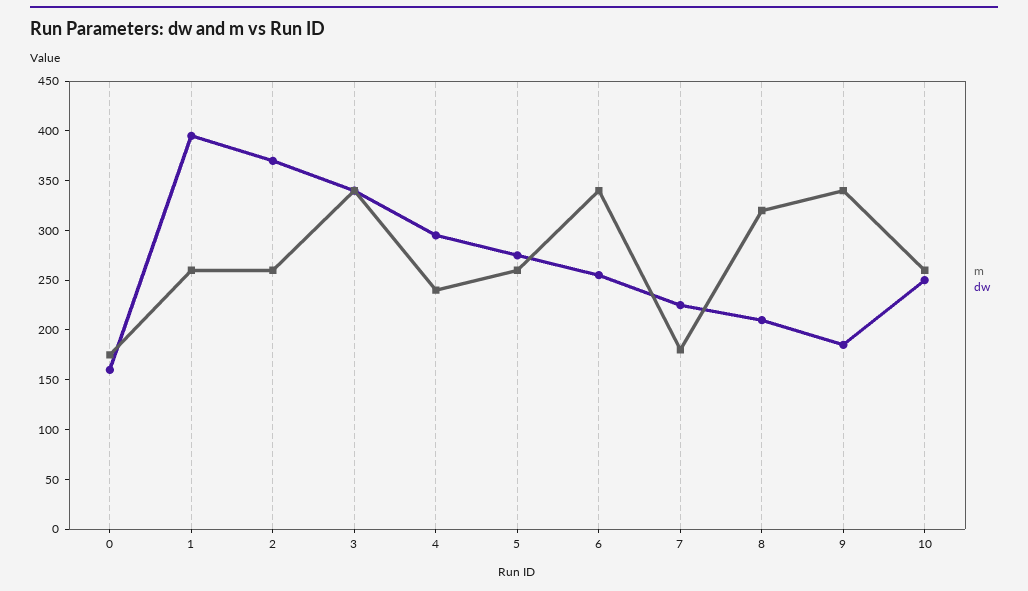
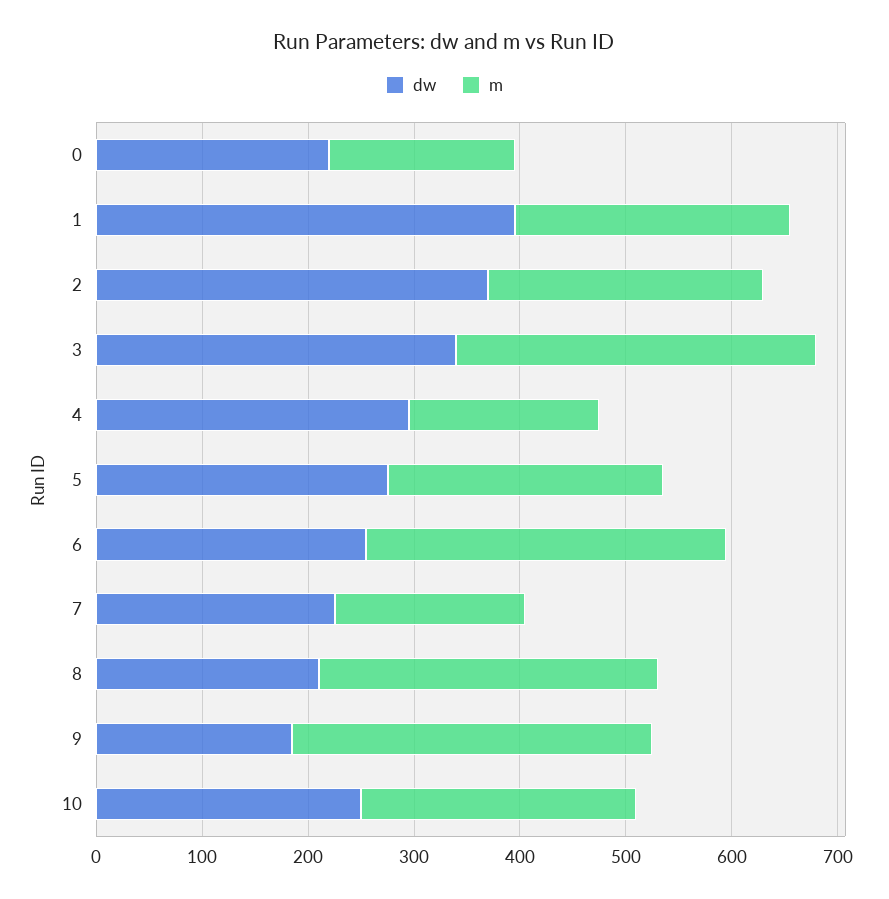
  {
    "m": {
      "0": 180,
      "1": 260,
      "2": 260,
      "3": 340,
-     "4": 240,
+     "4": 180,
      "5": 260,
      "6": 340,
      "7": 180,
      "8": 320,
      "9": 340,
      "10": 260
    },
    "dw": {
-     "0": 160,
+     "0": 220,
      "1": 400,
      "2": 370,
      "3": 340,
      "4": 300,
      "5": 280,
      "6": 260,
      "7": 230,
      "8": 210,
      "9": 190,
      "10": 250
    }
  }

